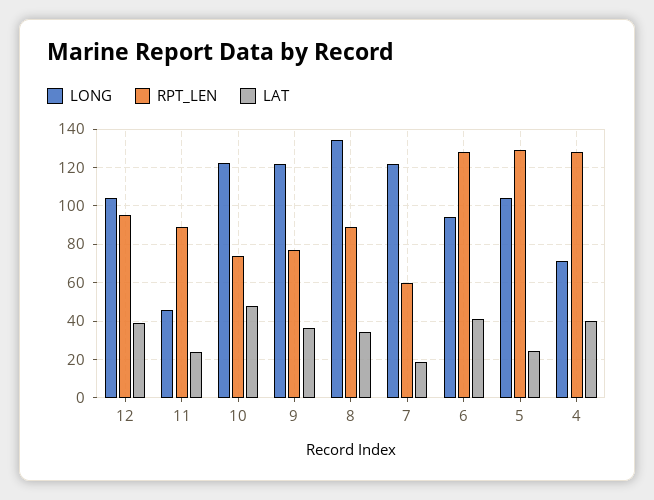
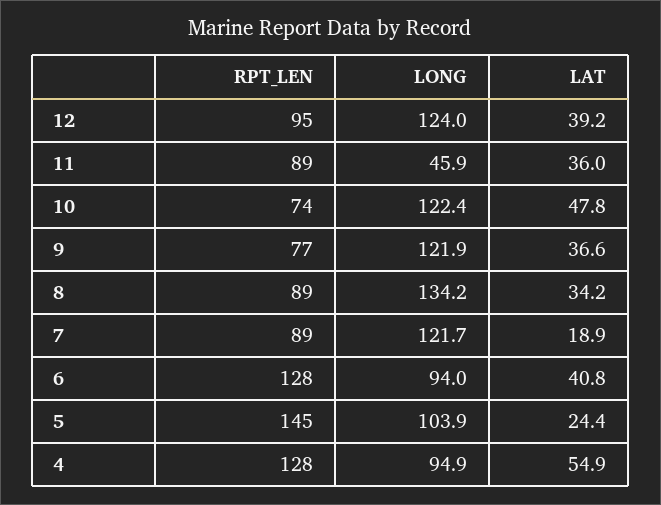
  {
    "LONG": {
-     "12": 105,
+     "12": 124,
      "11": 45.9,
      "10": 122.4,
      "9": 121.9,
      "8": 134.2,
      "7": 121.7,
      "6": 94,
      "5": 103.9,
-     "4": 70
+     "4": 94.9
    },
    "RPT_LEN": {
      "12": 95,
      "11": 89,
      "10": 74,
      "9": 77,
      "8": 89,
-     "7": 60,
+     "7": 89,
      "6": 128,
-     "5": 130,
+     "5": 145,
      "4": 128
    },
    "LAT": {
      "12": 39.2,
-     "11": 25,
+     "11": 36,
      "10": 47.8,
      "9": 36.6,
      "8": 34.2,
      "7": 18.9,
      "6": 40.8,
      "5": 24.4,
-     "4": 40
+     "4": 54.9
    }
  }

